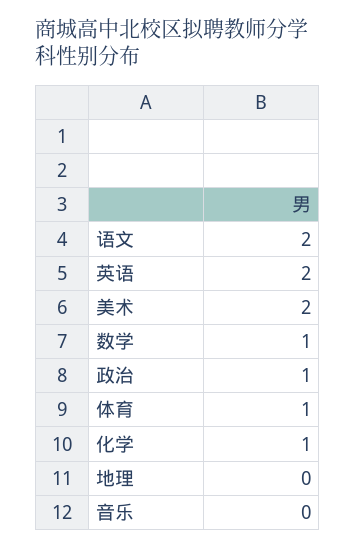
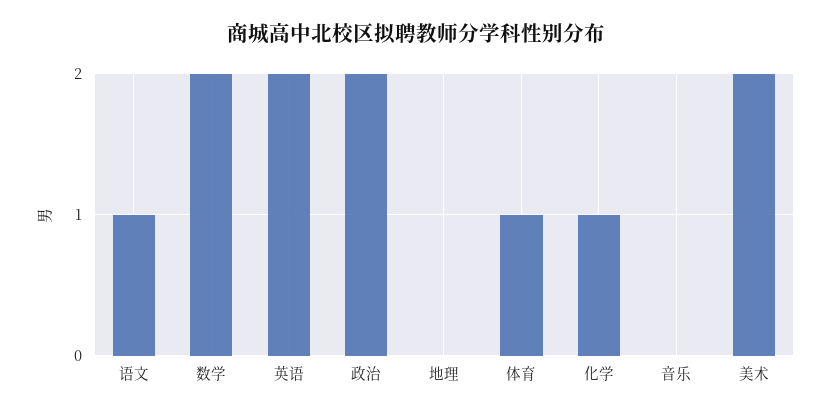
  {
-   "语文": 2,
+   "语文": 1,
    "英语": 2,
    "美术": 2,
-   "数学": 1,
+   "数学": 2,
-   "政治": 1,
+   "政治": 2,
    "体育": 1,
    "化学": 1,
    "地理": 0,
    "音乐": 0
  }

